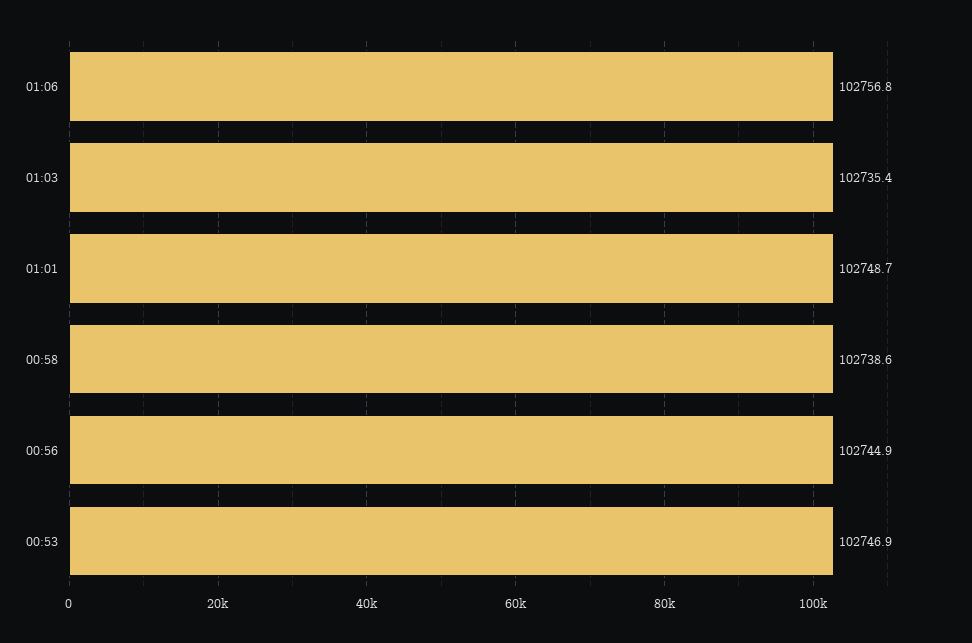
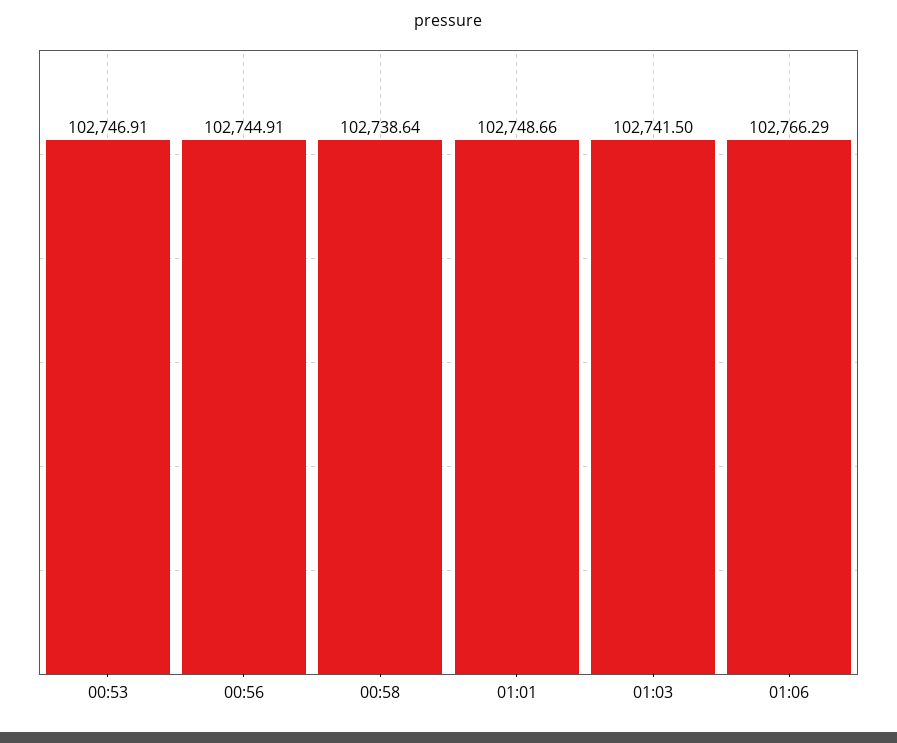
  {
-   "01:06": 102756.8,
+   "01:06": 102766.29,
-   "01:03": 102735.4,
+   "01:03": 102741.5,
    "01:01": 102748.66,
    "00:58": 102738.64,
    "00:56": 102744.91,
    "00:53": 102746.91
  }

